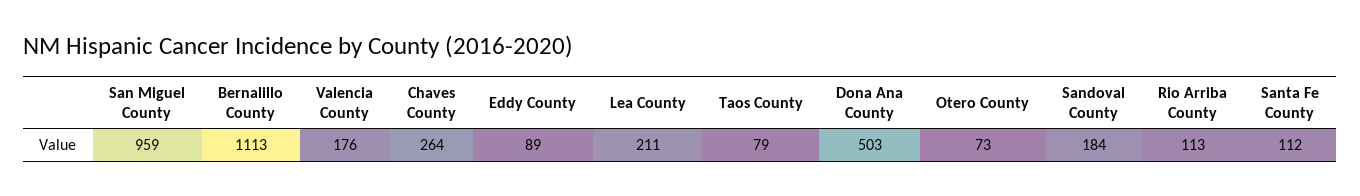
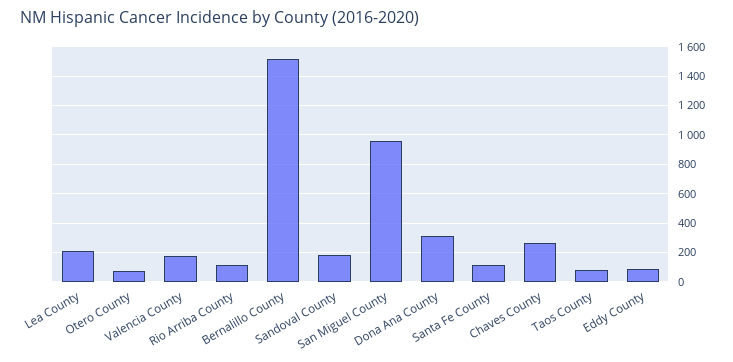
  {
    "San Miguel County": 959,
-   "Bernalillo County": 1113,
+   "Bernalillo County": 1500,
    "Valencia County": 176,
    "Chaves County": 264,
    "Eddy County": 89,
    "Lea County": 211,
    "Taos County": 79,
-   "Dona Ana County": 503,
+   "Dona Ana County": 300,
    "Otero County": 73,
    "Sandoval County": 184,
    "Rio Arriba County": 113,
    "Santa Fe County": 112
  }

